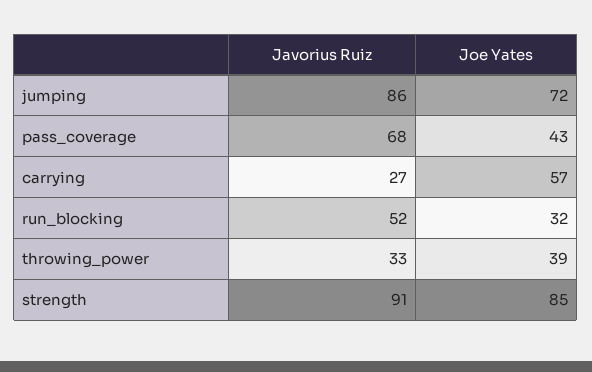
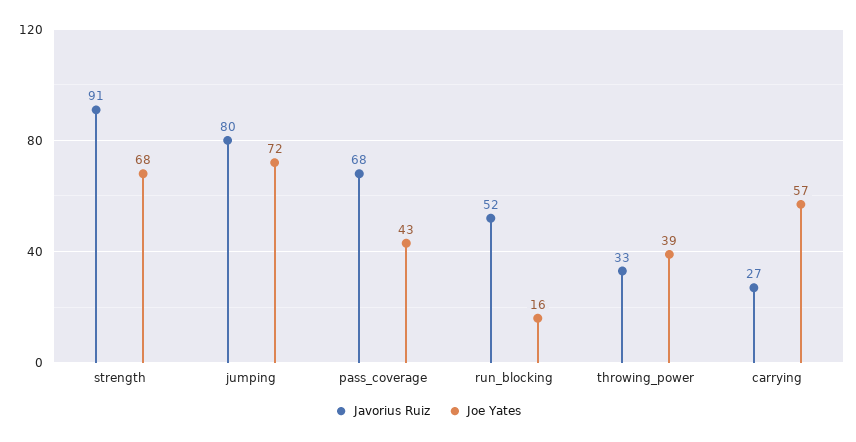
  {
    "Javorius Ruiz": {
-     "jumping": 86,
+     "jumping": 80,
      "pass_coverage": 68,
      "carrying": 27,
      "run_blocking": 52,
      "throwing_power": 33,
      "strength": 91
    },
    "Joe Yates": {
      "jumping": 72,
      "pass_coverage": 43,
      "carrying": 57,
-     "run_blocking": 32,
+     "run_blocking": 16,
      "throwing_power": 39,
-     "strength": 85
+     "strength": 68
    }
  }

